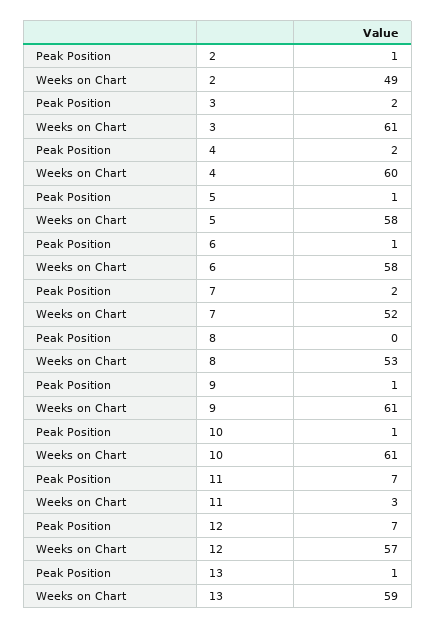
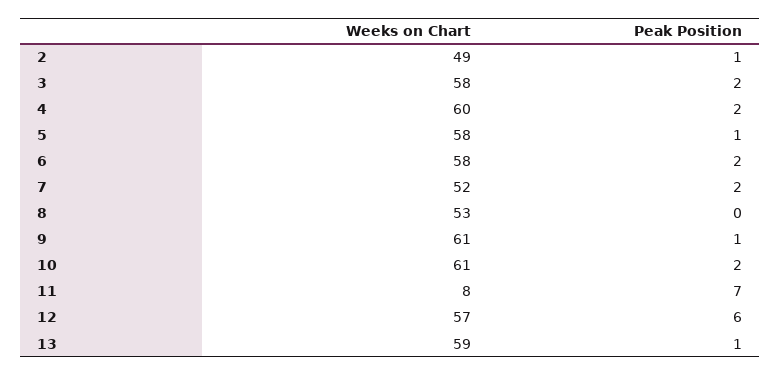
  {
    "Peak Position": {
      "2": 1,
      "3": 2,
      "4": 2,
      "5": 1,
-     "6": 1,
+     "6": 2,
      "7": 2,
      "8": 0,
      "9": 1,
-     "10": 1,
+     "10": 2,
      "11": 7,
-     "12": 7,
+     "12": 6,
      "13": 1
    },
    "Weeks on Chart": {
      "2": 49,
-     "3": 61,
+     "3": 58,
      "4": 60,
      "5": 58,
      "6": 58,
      "7": 52,
      "8": 53,
      "9": 61,
      "10": 61,
-     "11": 3,
+     "11": 8,
      "12": 57,
      "13": 59
    }
  }

